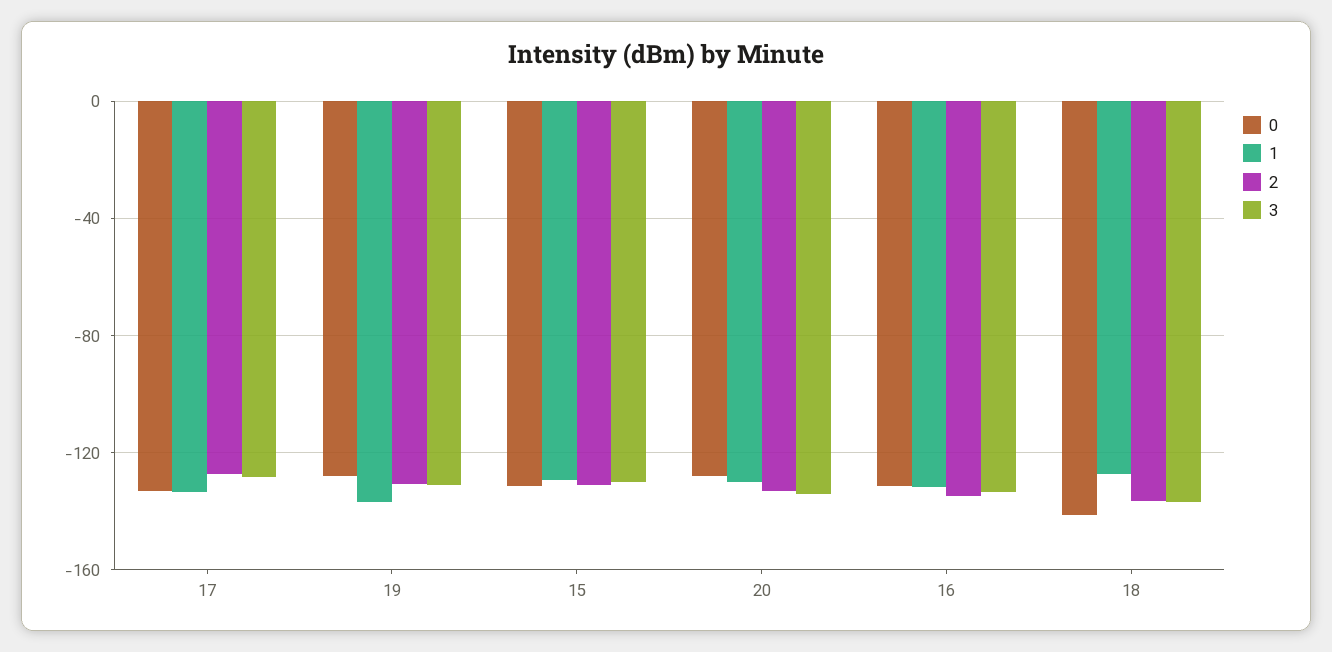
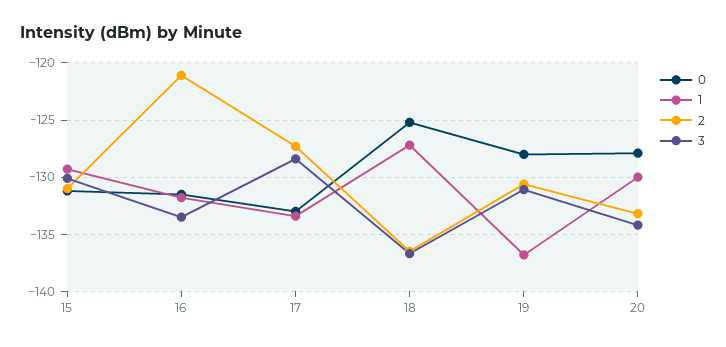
  {
    "0": {
      "17": -133,
      "19": -128,
      "15": -131,
      "20": -128,
      "16": -132,
-     "18": -140
+     "18": -125
    },
    "1": {
      "17": -133,
      "19": -137,
      "15": -129,
      "20": -130,
      "16": -132,
      "18": -127
    },
    "2": {
      "17": -127,
      "19": -131,
      "15": -131,
      "20": -133,
-     "16": -135,
+     "16": -121,
      "18": -137
    },
    "3": {
      "17": -128,
      "19": -131,
      "15": -130,
      "20": -134,
      "16": -134,
      "18": -137
    }
  }

